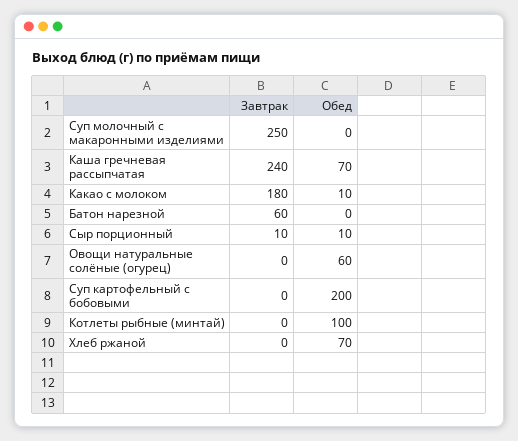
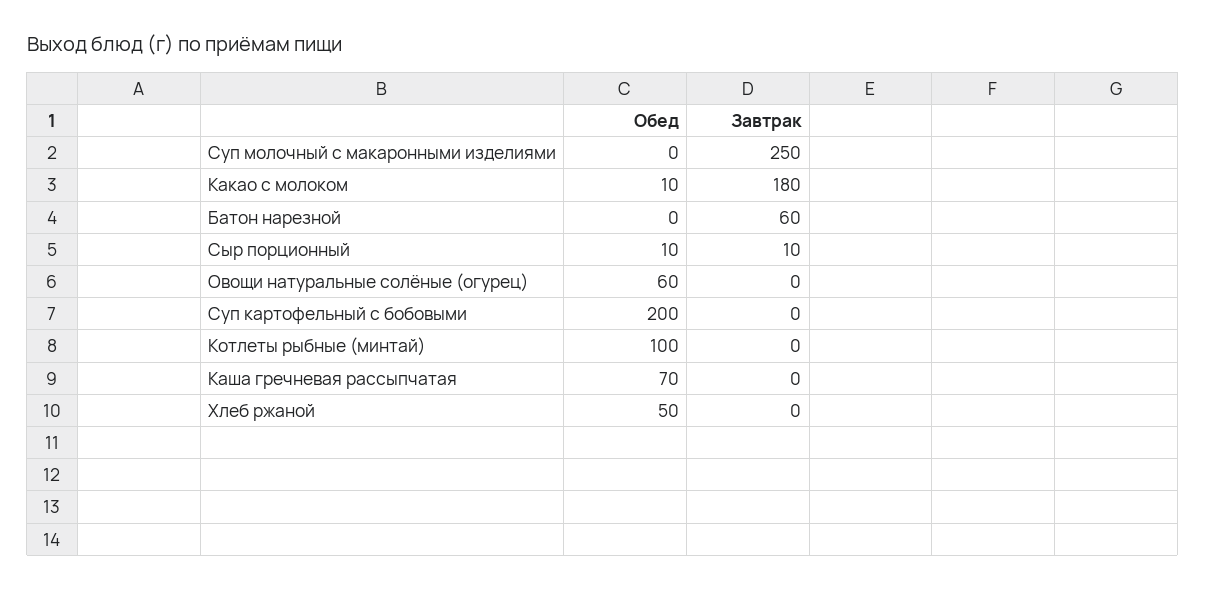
  {
    "Завтрак": {
      "Суп молочный с макаронными изделиями": 250,
-     "Каша гречневая рассыпчатая": 240,
+     "Каша гречневая рассыпчатая": 0,
      "Какао с молоком": 180,
      "Батон нарезной": 60,
      "Сыр порционный": 10,
      "Овощи натуральные солёные (огурец)": 0,
      "Суп картофельный с бобовыми": 0,
      "Котлеты рыбные (минтай)": 0,
      "Хлеб ржаной": 0
    },
    "Обед": {
      "Суп молочный с макаронными изделиями": 0,
      "Каша гречневая рассыпчатая": 70,
      "Какао с молоком": 10,
      "Батон нарезной": 0,
      "Сыр порционный": 10,
      "Овощи натуральные солёные (огурец)": 60,
      "Суп картофельный с бобовыми": 200,
      "Котлеты рыбные (минтай)": 100,
-     "Хлеб ржаной": 70
+     "Хлеб ржаной": 50
    }
  }

